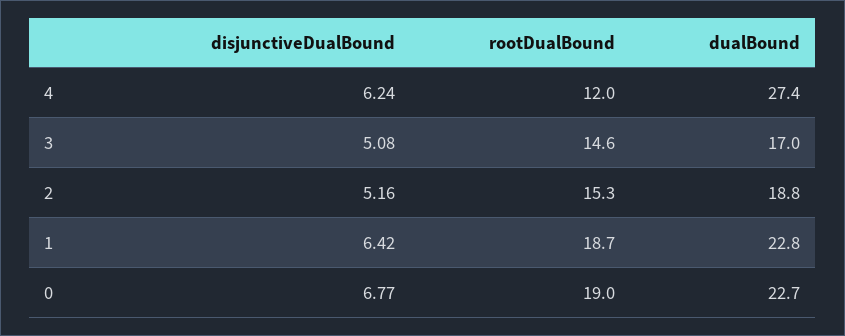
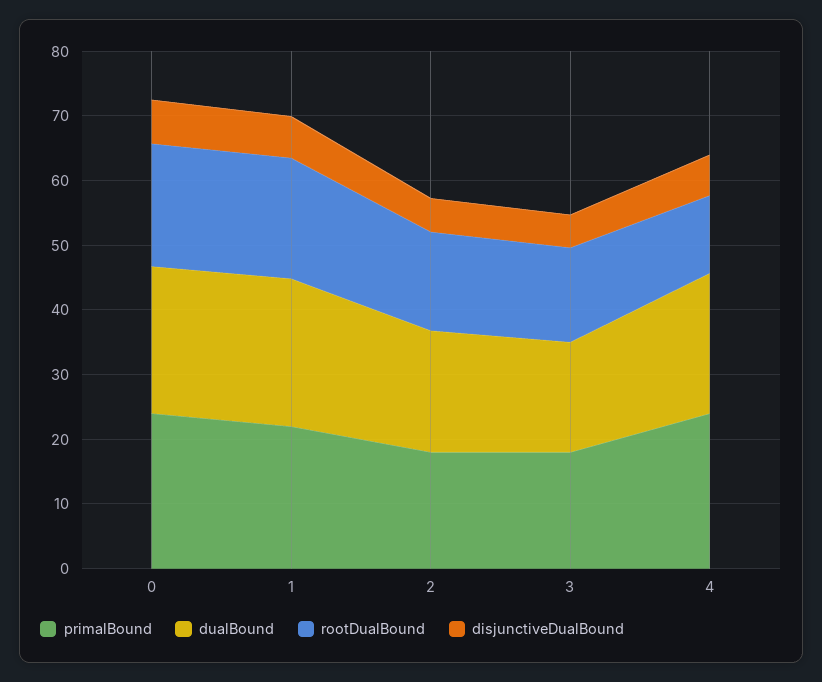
  {
    "disjunctiveDualBound": {
      "4": 6.24,
      "3": 5.08,
      "2": 5.16,
      "1": 6.42,
      "0": 6.77
    },
    "rootDualBound": {
      "4": 12,
      "3": 14.6,
      "2": 15.3,
      "1": 18.7,
      "0": 19
    },
    "dualBound": {
-     "4": 27.4,
+     "4": 22,
      "3": 17,
      "2": 18.8,
      "1": 22.8,
      "0": 22.7
-   }
+   },
+   "primalBound": {
+     "0": 24,
+     "1": 22,
+     "2": 18,
+     "3": 18,
+     "4": 24
+   }
  }

